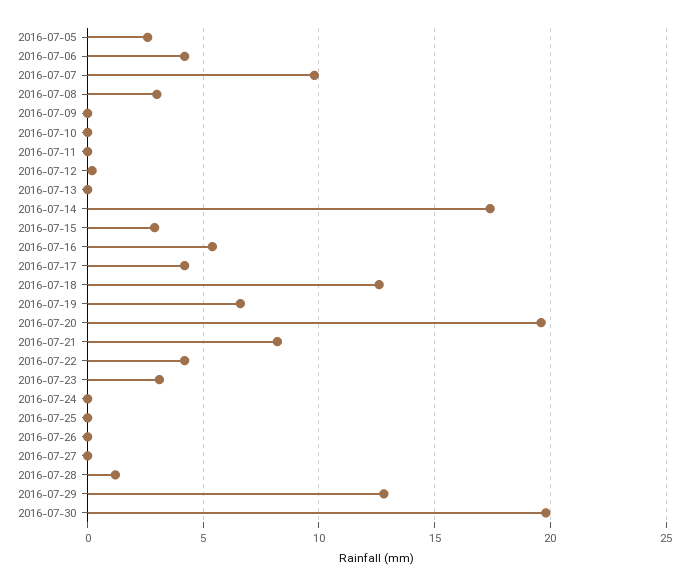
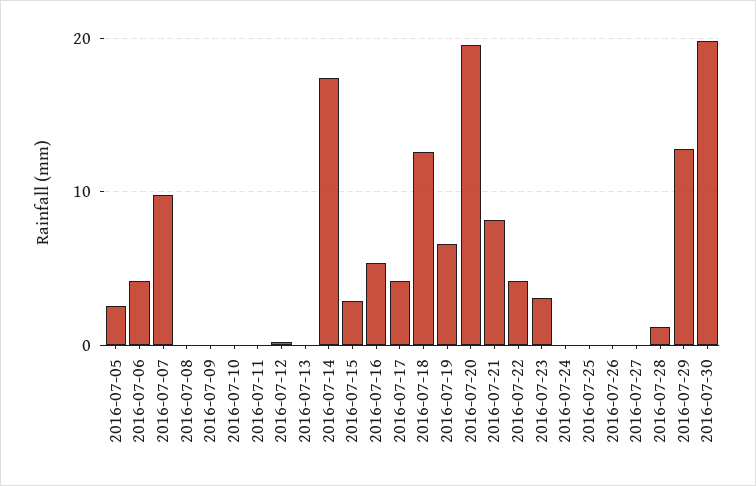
  {
    "2016-07-05": 2.5,
    "2016-07-06": 4,
    "2016-07-07": 10,
-   "2016-07-08": 3,
+   "2016-07-08": 0,
    "2016-07-09": 0,
    "2016-07-10": 0,
    "2016-07-11": 0,
    "2016-07-12": 0,
    "2016-07-13": 0,
    "2016-07-14": 17.5,
    "2016-07-15": 3,
    "2016-07-16": 5.5,
    "2016-07-17": 4,
    "2016-07-18": 12.5,
    "2016-07-19": 6.5,
    "2016-07-20": 19.5,
    "2016-07-21": 8,
    "2016-07-22": 4,
    "2016-07-23": 3,
    "2016-07-24": 0,
    "2016-07-25": 0,
    "2016-07-26": 0,
    "2016-07-27": 0,
    "2016-07-28": 1,
    "2016-07-29": 13,
    "2016-07-30": 20
  }

